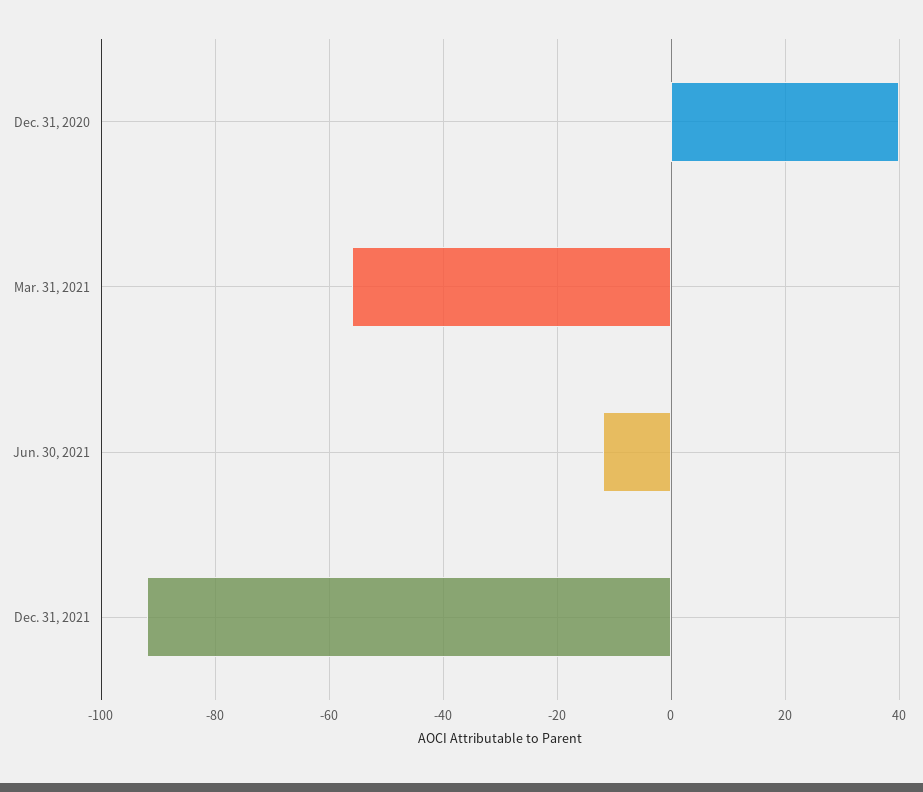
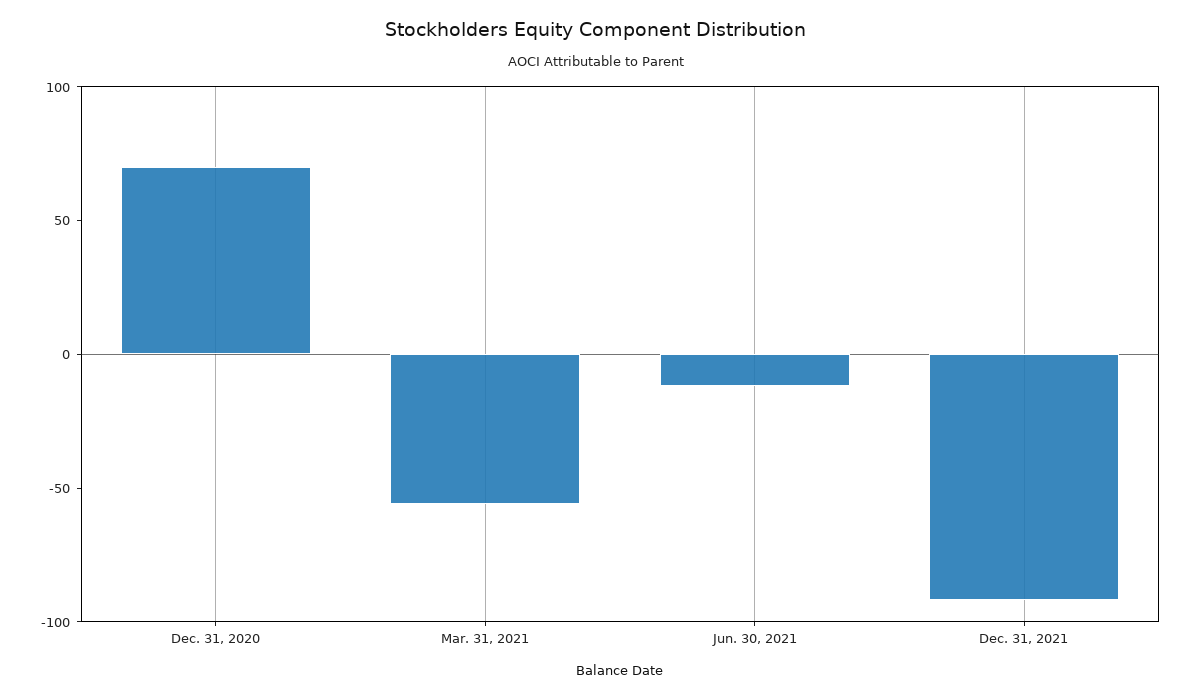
  {
-   "Dec. 31, 2020": 40,
+   "Dec. 31, 2020": 70,
    "Mar. 31, 2021": -55,
    "Jun. 30, 2021": -10,
    "Dec. 31, 2021": -90
  }

